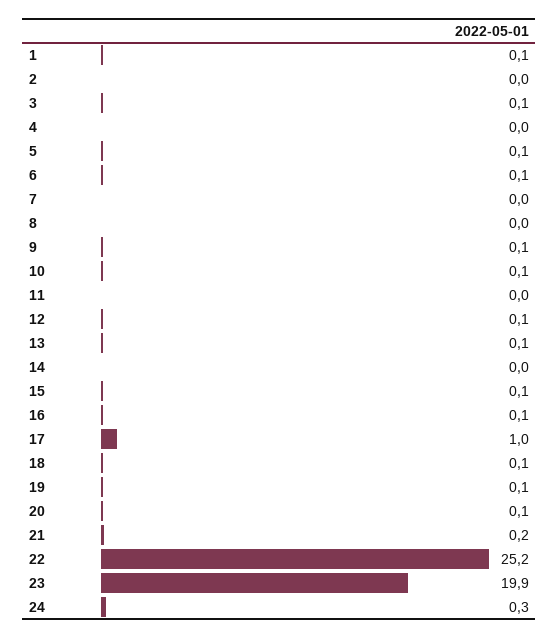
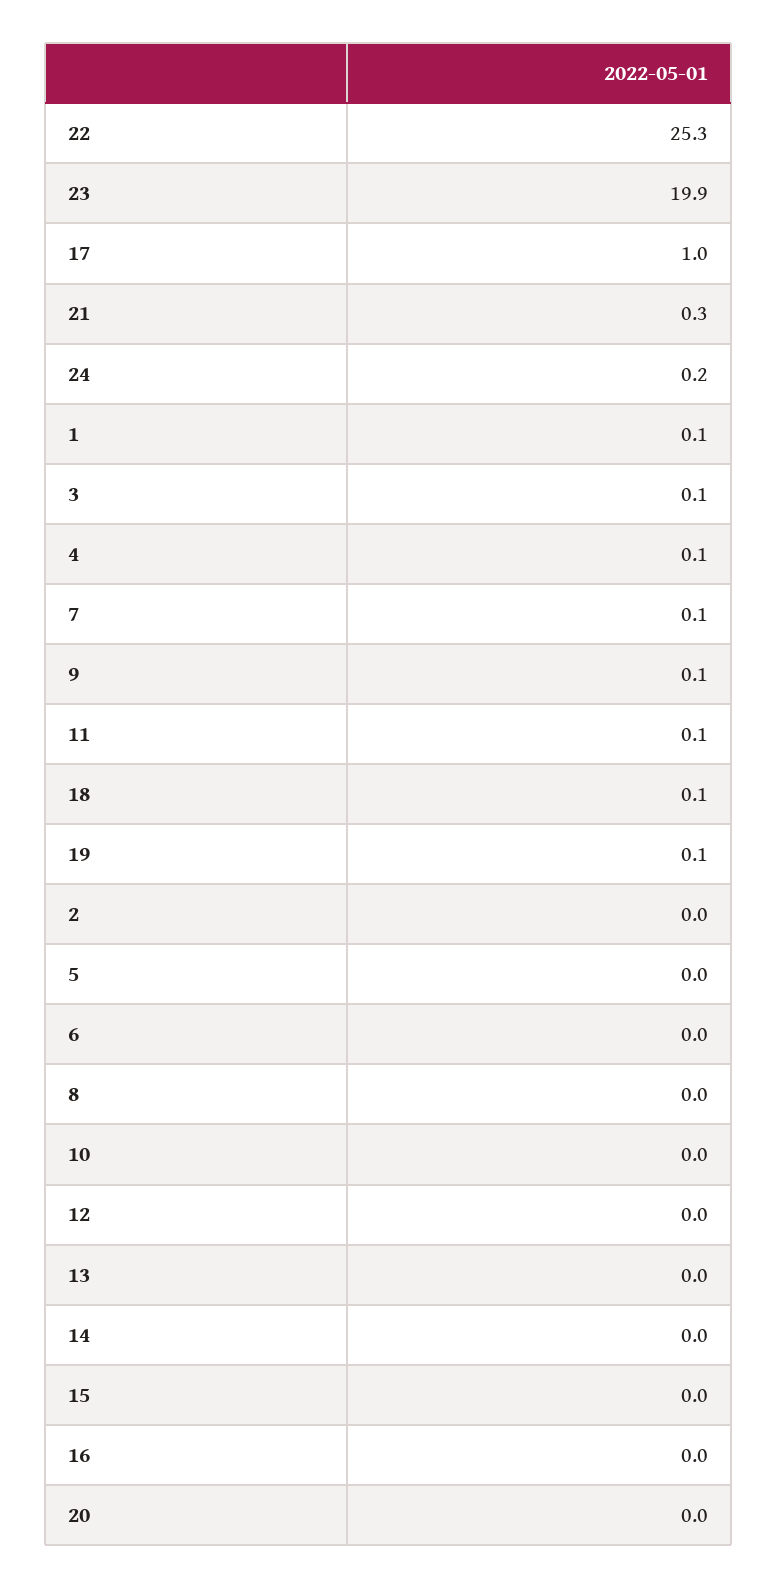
  {
    "1": 0.1,
    "2": 0,
    "3": 0.1,
-   "4": 0,
+   "4": 0.1,
-   "5": 0.1,
+   "5": 0,
-   "6": 0.1,
+   "6": 0,
-   "7": 0,
+   "7": 0.1,
    "8": 0,
    "9": 0.1,
-   "10": 0.1,
+   "10": 0,
-   "11": 0,
+   "11": 0.1,
-   "12": 0.1,
+   "12": 0,
-   "13": 0.1,
+   "13": 0,
    "14": 0,
-   "15": 0.1,
+   "15": 0,
-   "16": 0.1,
+   "16": 0,
    "17": 1,
    "18": 0.1,
    "19": 0.1,
-   "20": 0.1,
+   "20": 0,
-   "21": 0.2,
+   "21": 0.3,
-   "22": 25.2,
+   "22": 25.3,
    "23": 19.9,
-   "24": 0.3
+   "24": 0.2
  }

